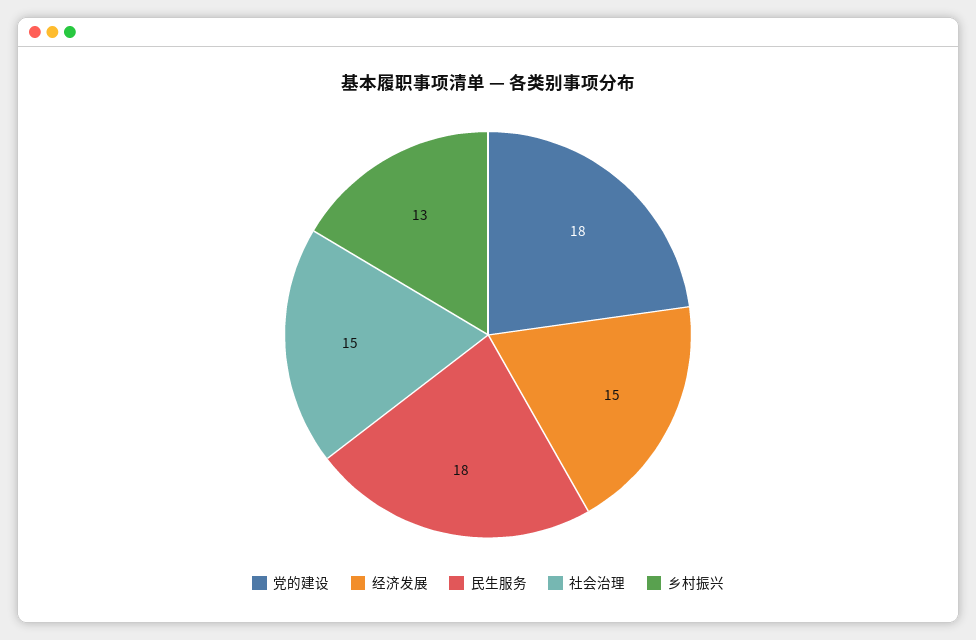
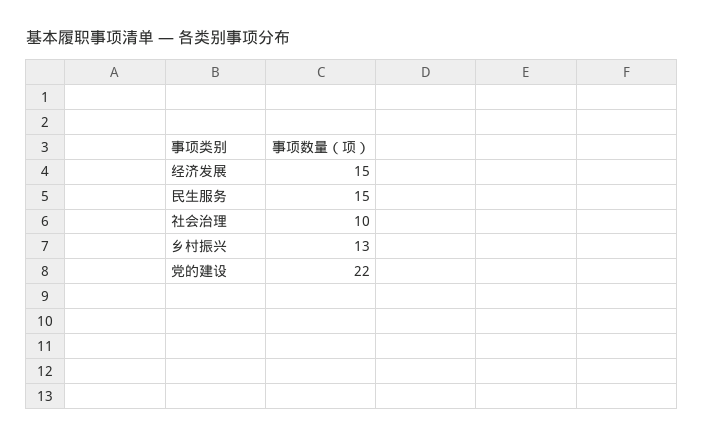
  {
-   "党的建设": 18,
+   "党的建设": 22,
    "经济发展": 15,
-   "民生服务": 18,
+   "民生服务": 15,
-   "社会治理": 15,
+   "社会治理": 10,
    "乡村振兴": 13
  }

